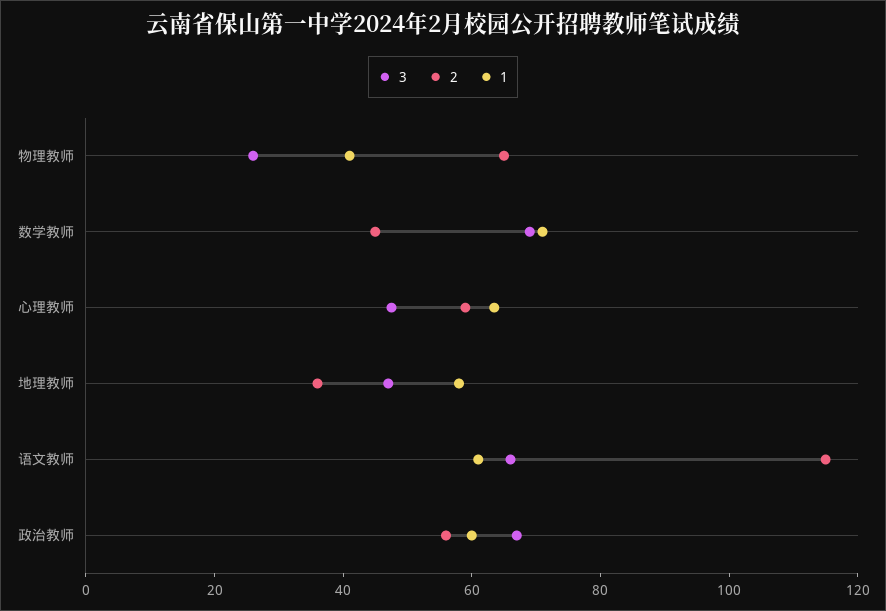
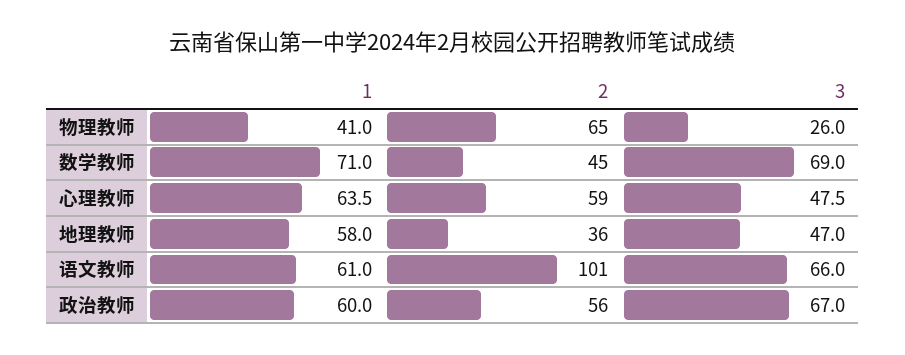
  {
    "3": {
      "物理教师": 26,
      "数学教师": 69,
      "心理教师": 47.5,
      "地理教师": 47,
      "语文教师": 66,
      "政治教师": 67
    },
    "2": {
      "物理教师": 65,
      "数学教师": 45,
      "心理教师": 59,
      "地理教师": 36,
-     "语文教师": 115,
+     "语文教师": 101,
      "政治教师": 56
    },
    "1": {
      "物理教师": 41,
      "数学教师": 71,
      "心理教师": 63.5,
      "地理教师": 58,
      "语文教师": 61,
      "政治教师": 60
    }
  }

